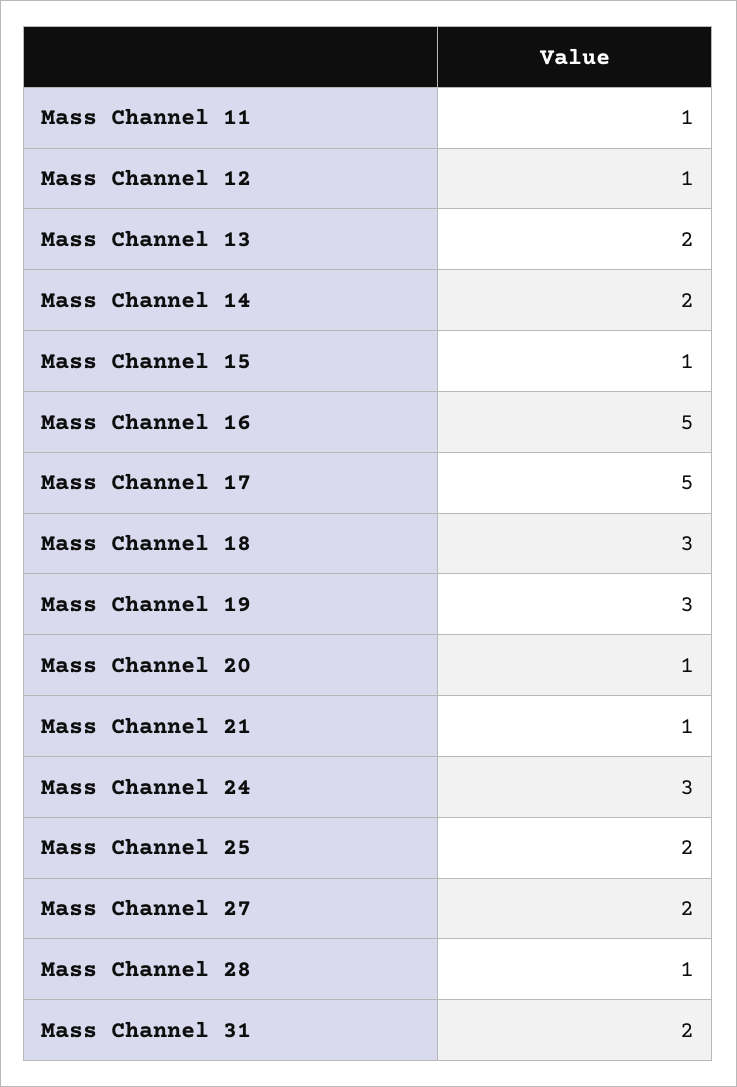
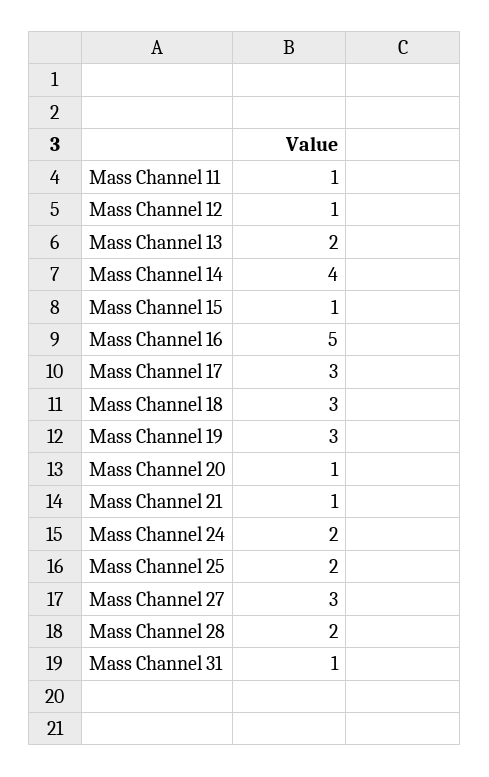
  {
    "Mass Channel 11": 1,
    "Mass Channel 12": 1,
    "Mass Channel 13": 2,
-   "Mass Channel 14": 2,
+   "Mass Channel 14": 4,
    "Mass Channel 15": 1,
    "Mass Channel 16": 5,
-   "Mass Channel 17": 5,
+   "Mass Channel 17": 3,
    "Mass Channel 18": 3,
    "Mass Channel 19": 3,
    "Mass Channel 20": 1,
    "Mass Channel 21": 1,
-   "Mass Channel 24": 3,
+   "Mass Channel 24": 2,
    "Mass Channel 25": 2,
-   "Mass Channel 27": 2,
+   "Mass Channel 27": 3,
-   "Mass Channel 28": 1,
+   "Mass Channel 28": 2,
-   "Mass Channel 31": 2
+   "Mass Channel 31": 1
  }

